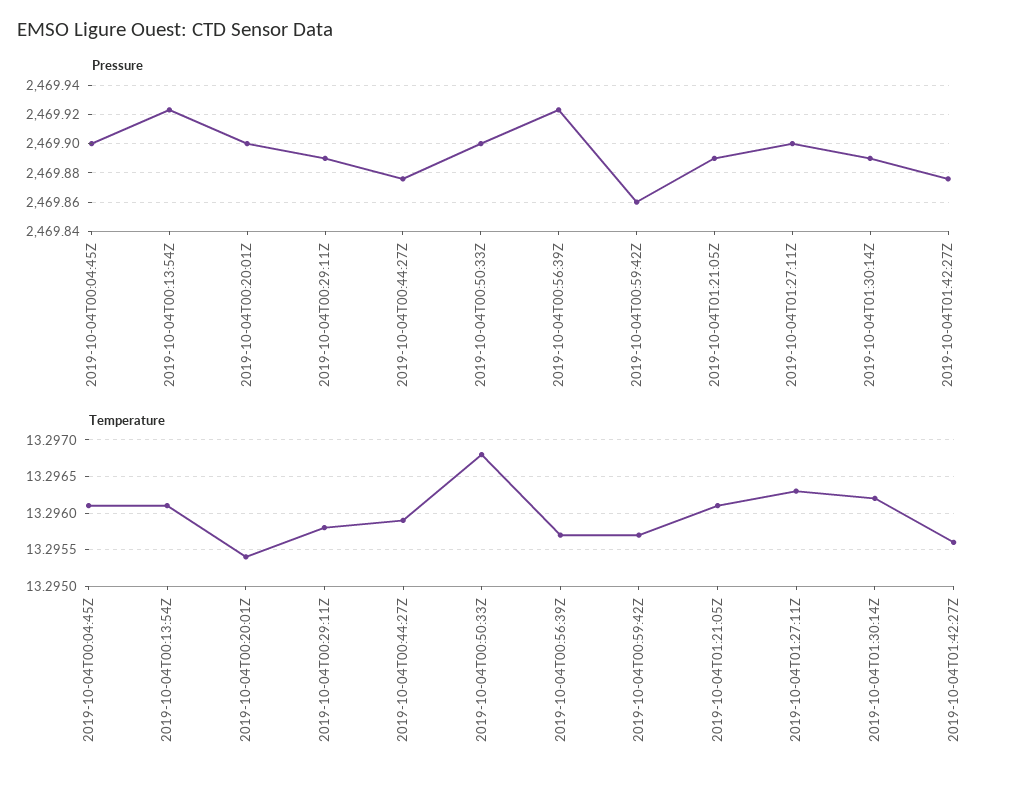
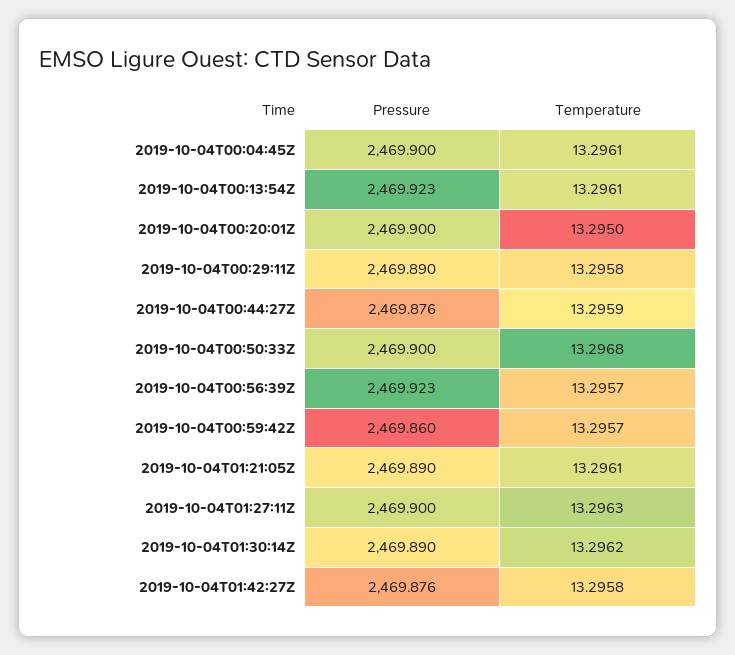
  {
    "Pressure": {
      "2019-10-04T00:04:45Z": 2469.9,
      "2019-10-04T00:13:54Z": 2469.923,
      "2019-10-04T00:20:01Z": 2469.9,
      "2019-10-04T00:29:11Z": 2469.89,
      "2019-10-04T00:44:27Z": 2469.876,
      "2019-10-04T00:50:33Z": 2469.9,
      "2019-10-04T00:56:39Z": 2469.923,
      "2019-10-04T00:59:42Z": 2469.86,
      "2019-10-04T01:21:05Z": 2469.89,
      "2019-10-04T01:27:11Z": 2469.9,
      "2019-10-04T01:30:14Z": 2469.89,
      "2019-10-04T01:42:27Z": 2469.876
    },
    "Temperature": {
      "2019-10-04T00:04:45Z": 13.2961,
      "2019-10-04T00:13:54Z": 13.2961,
-     "2019-10-04T00:20:01Z": 13.2954,
+     "2019-10-04T00:20:01Z": 13.295,
      "2019-10-04T00:29:11Z": 13.2958,
      "2019-10-04T00:44:27Z": 13.2959,
      "2019-10-04T00:50:33Z": 13.2968,
      "2019-10-04T00:56:39Z": 13.2957,
      "2019-10-04T00:59:42Z": 13.2957,
      "2019-10-04T01:21:05Z": 13.2961,
      "2019-10-04T01:27:11Z": 13.2963,
      "2019-10-04T01:30:14Z": 13.2962,
-     "2019-10-04T01:42:27Z": 13.2956
+     "2019-10-04T01:42:27Z": 13.2958
    }
  }

